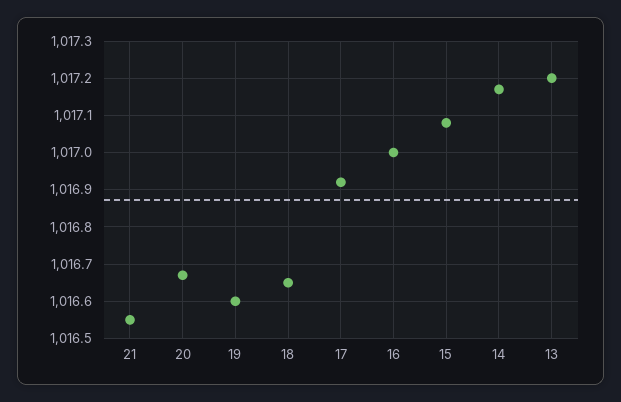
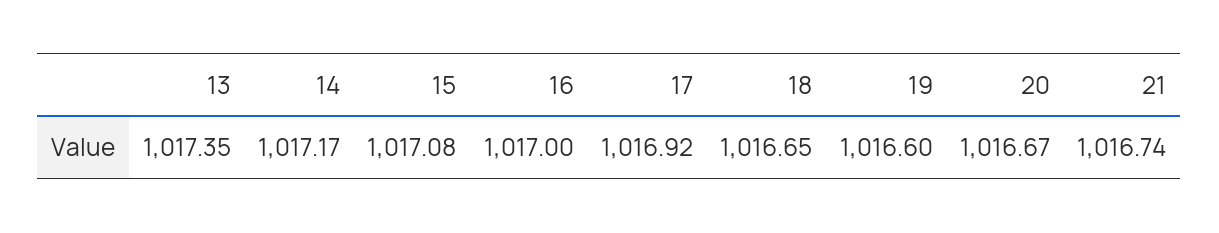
  {
-   "21": 1016.55,
+   "21": 1016.74,
    "20": 1016.67,
    "19": 1016.6,
    "18": 1016.65,
    "17": 1016.92,
    "16": 1017,
    "15": 1017.08,
    "14": 1017.17,
-   "13": 1017.2
+   "13": 1017.35
  }

